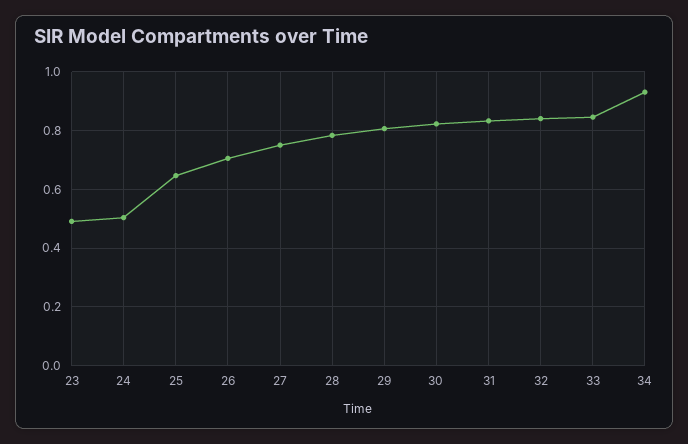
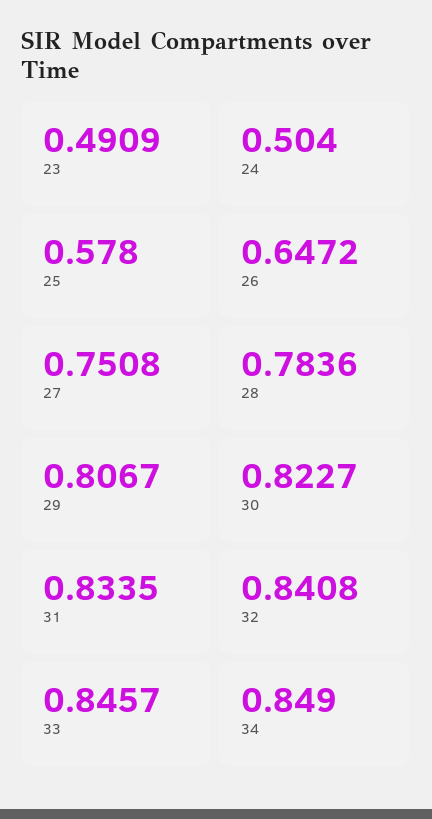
  {
    "23": 0.4909,
    "24": 0.504,
-   "25": 0.65,
+   "25": 0.578,
-   "26": 0.7,
+   "26": 0.6472,
    "27": 0.7508,
    "28": 0.7836,
    "29": 0.8067,
    "30": 0.8227,
    "31": 0.8335,
    "32": 0.8408,
    "33": 0.8457,
-   "34": 0.925
+   "34": 0.849
  }

